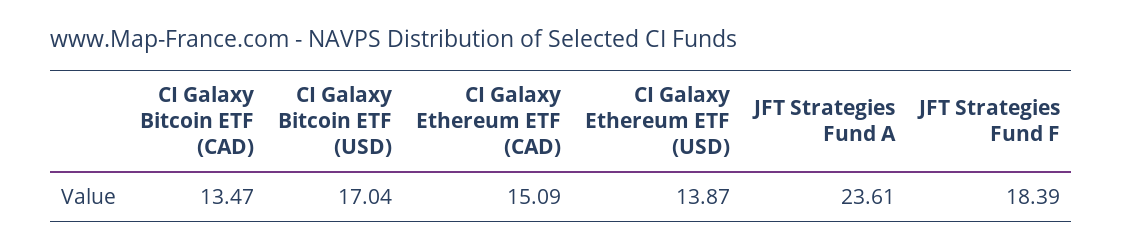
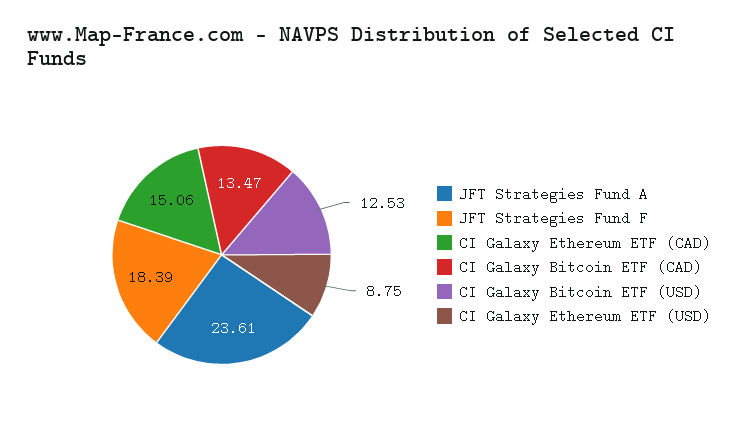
  {
    "CI Galaxy Bitcoin ETF (CAD)": 13.47,
-   "CI Galaxy Bitcoin ETF (USD)": 17.04,
+   "CI Galaxy Bitcoin ETF (USD)": 12.53,
-   "CI Galaxy Ethereum ETF (CAD)": 15.09,
+   "CI Galaxy Ethereum ETF (CAD)": 15.06,
-   "CI Galaxy Ethereum ETF (USD)": 13.87,
+   "CI Galaxy Ethereum ETF (USD)": 8.75,
    "JFT Strategies Fund A": 23.61,
    "JFT Strategies Fund F": 18.39
  }

